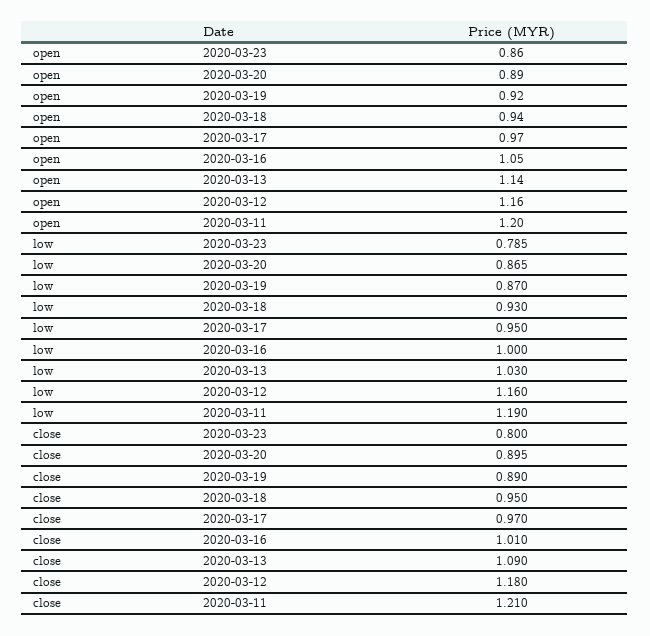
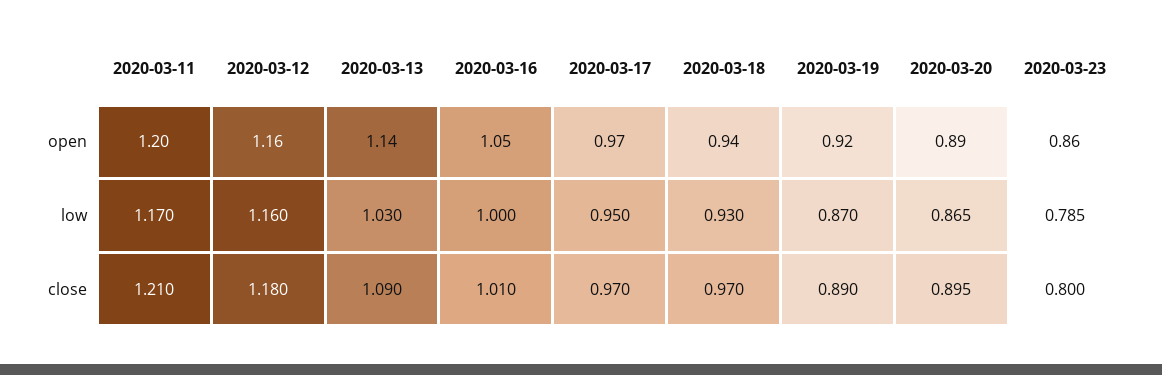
  {
    "open": {
      "2020-03-23": 0.86,
      "2020-03-20": 0.89,
      "2020-03-19": 0.92,
      "2020-03-18": 0.94,
      "2020-03-17": 0.97,
      "2020-03-16": 1.05,
      "2020-03-13": 1.14,
      "2020-03-12": 1.16,
      "2020-03-11": 1.2
    },
    "low": {
      "2020-03-23": 0.785,
      "2020-03-20": 0.865,
      "2020-03-19": 0.87,
      "2020-03-18": 0.93,
      "2020-03-17": 0.95,
      "2020-03-16": 1,
      "2020-03-13": 1.03,
      "2020-03-12": 1.16,
-     "2020-03-11": 1.19
+     "2020-03-11": 1.17
    },
    "close": {
      "2020-03-23": 0.8,
      "2020-03-20": 0.895,
      "2020-03-19": 0.89,
-     "2020-03-18": 0.95,
+     "2020-03-18": 0.97,
      "2020-03-17": 0.97,
      "2020-03-16": 1.01,
      "2020-03-13": 1.09,
      "2020-03-12": 1.18,
      "2020-03-11": 1.21
    }
  }

